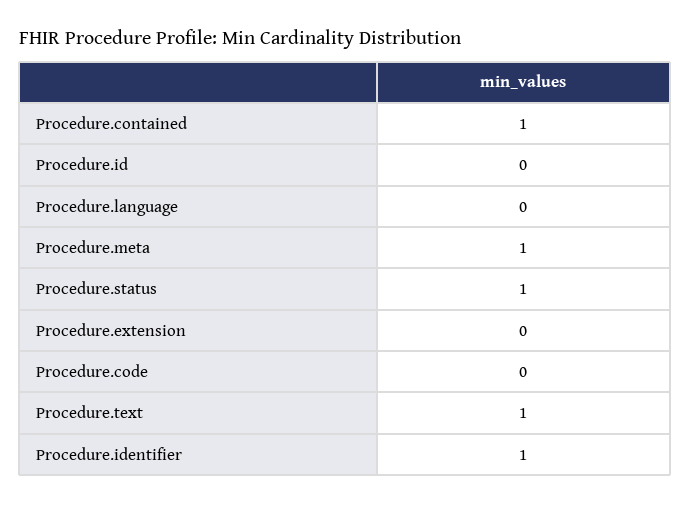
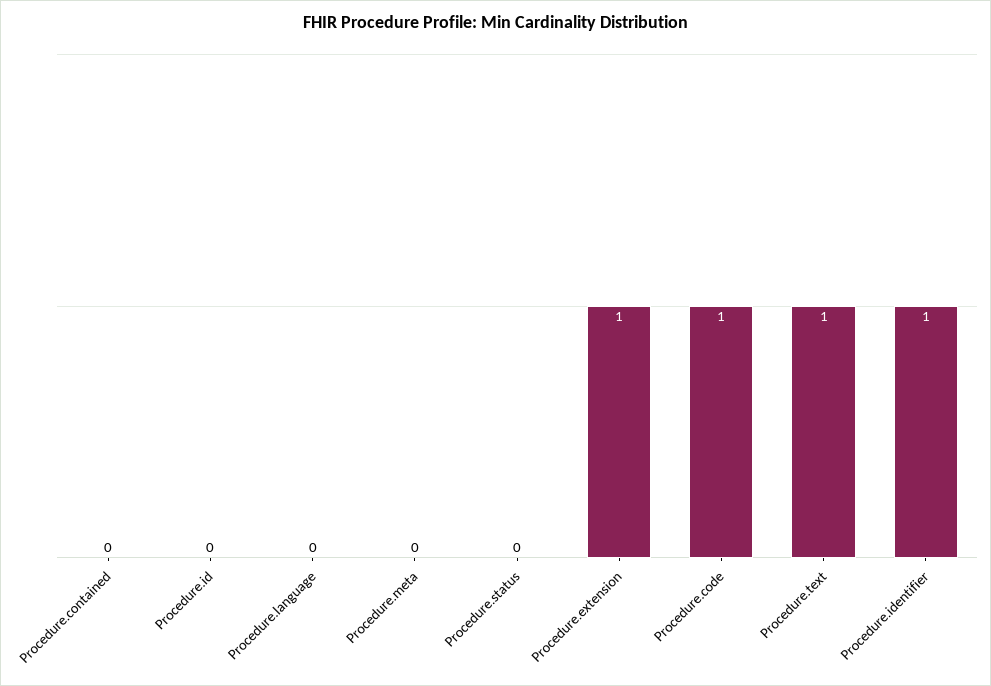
  {
-   "Procedure.contained": 1,
+   "Procedure.contained": 0,
    "Procedure.id": 0,
    "Procedure.language": 0,
-   "Procedure.meta": 1,
+   "Procedure.meta": 0,
-   "Procedure.status": 1,
+   "Procedure.status": 0,
-   "Procedure.extension": 0,
+   "Procedure.extension": 1,
-   "Procedure.code": 0,
+   "Procedure.code": 1,
    "Procedure.text": 1,
    "Procedure.identifier": 1
  }

